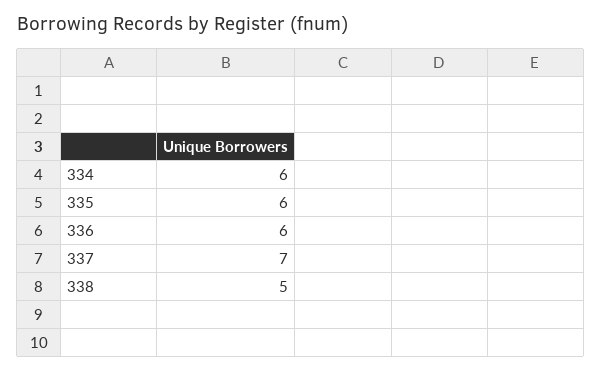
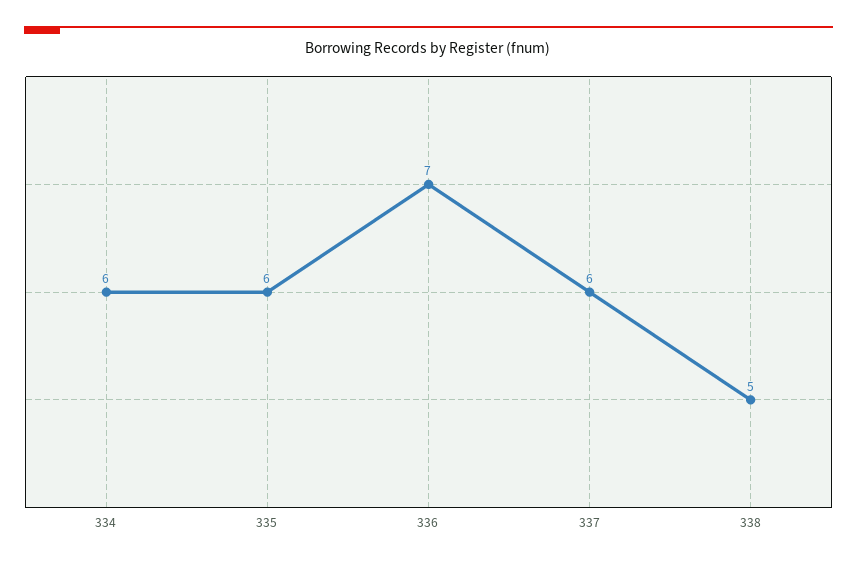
  {
    "334": 6,
    "335": 6,
-   "336": 6,
+   "336": 7,
-   "337": 7,
+   "337": 6,
    "338": 5
  }

